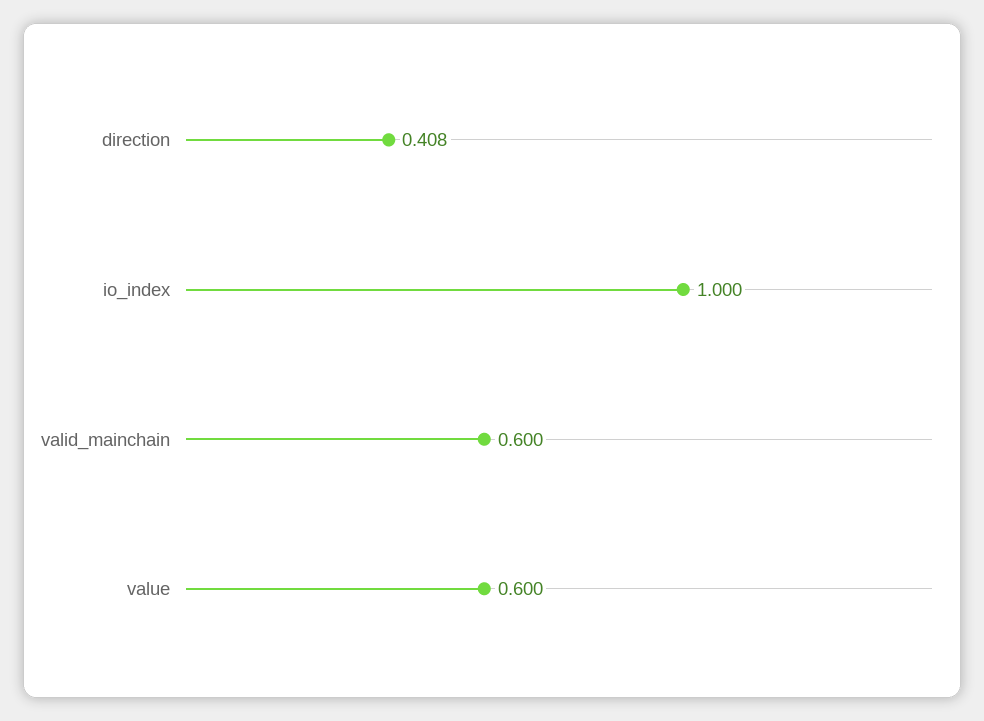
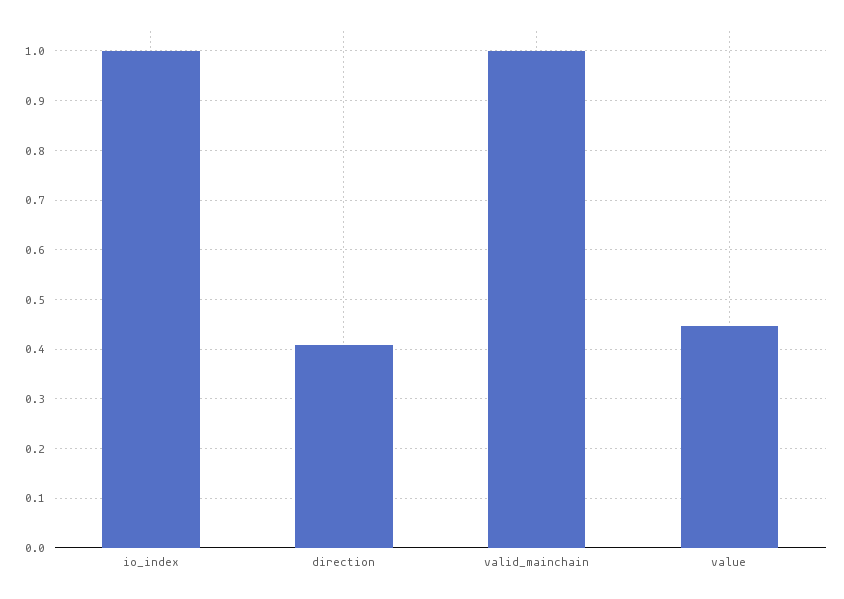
  {
    "direction": 0.408,
    "io_index": 1,
-   "valid_mainchain": 0.6,
+   "valid_mainchain": 1,
-   "value": 0.6
+   "value": 0.44
  }

